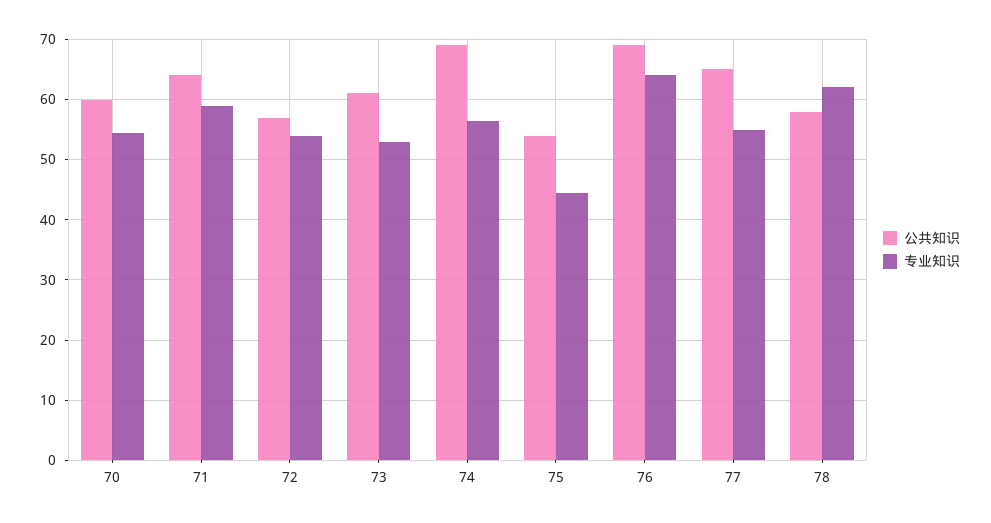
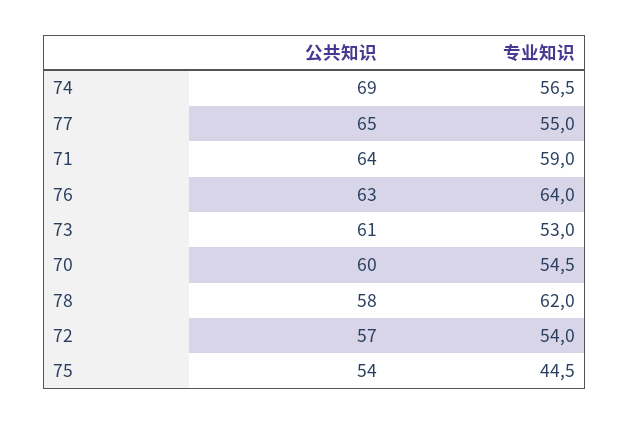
  {
    "公共知识": {
      "70": 60,
      "71": 64,
      "72": 57,
      "73": 61,
      "74": 69,
      "75": 54,
-     "76": 69,
+     "76": 63,
      "77": 65,
      "78": 58
    },
    "专业知识": {
      "70": 54.5,
      "71": 59,
      "72": 54,
      "73": 53,
      "74": 56.5,
      "75": 44.5,
      "76": 64,
      "77": 55,
      "78": 62
    }
  }

